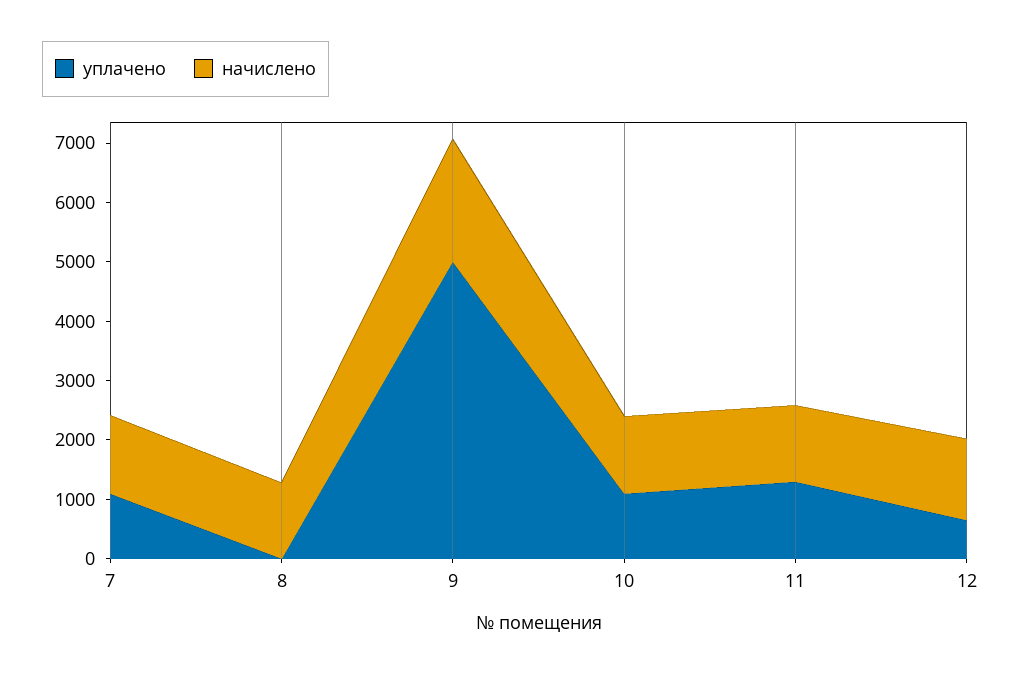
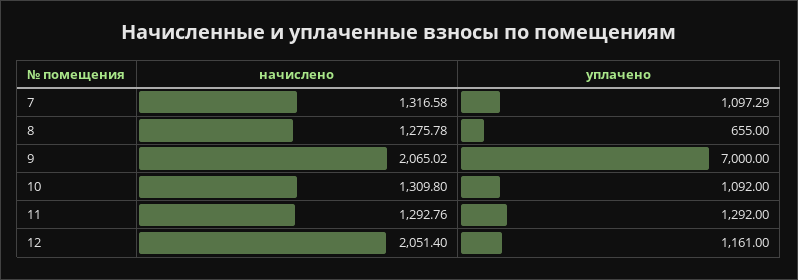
  {
    "уплачено": {
      "7": 1097.29,
-     "8": 0,
+     "8": 655,
-     "9": 5000,
+     "9": 7000,
      "10": 1092,
      "11": 1292,
-     "12": 600
+     "12": 1161
    },
    "начислено": {
      "7": 1316.58,
      "8": 1275.78,
      "9": 2065.02,
      "10": 1309.8,
      "11": 1292.76,
-     "12": 1400
+     "12": 2051.4
    }
  }

